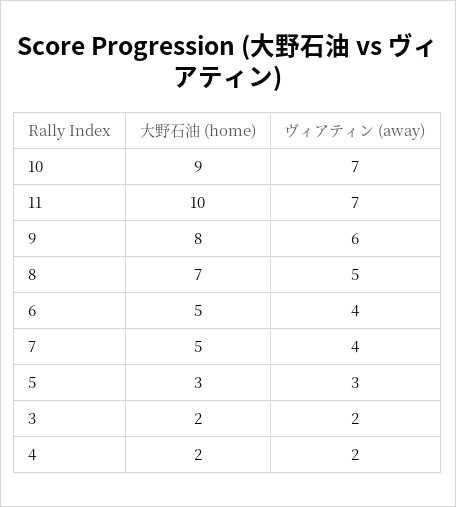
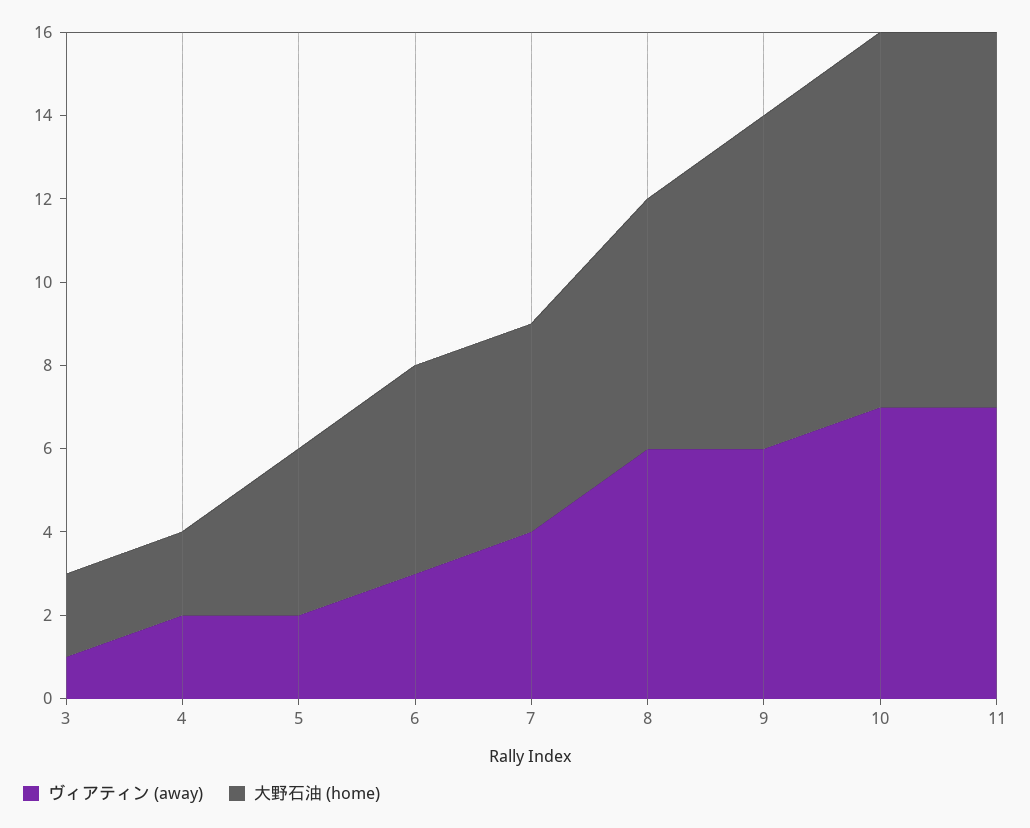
  {
    "大野石油 (home)": {
      "10": 9,
-     "11": 10,
+     "11": 9,
      "9": 8,
-     "8": 7,
+     "8": 6,
      "6": 5,
      "7": 5,
-     "5": 3,
+     "5": 4,
      "3": 2,
      "4": 2
    },
    "ヴィアティン (away)": {
      "10": 7,
      "11": 7,
      "9": 6,
-     "8": 5,
+     "8": 6,
-     "6": 4,
+     "6": 3,
      "7": 4,
-     "5": 3,
+     "5": 2,
-     "3": 2,
+     "3": 1,
      "4": 2
    }
  }

